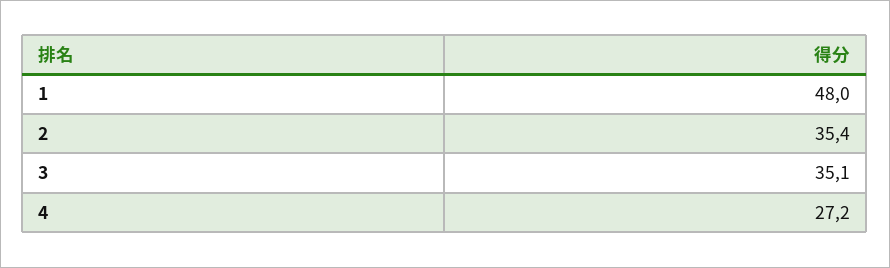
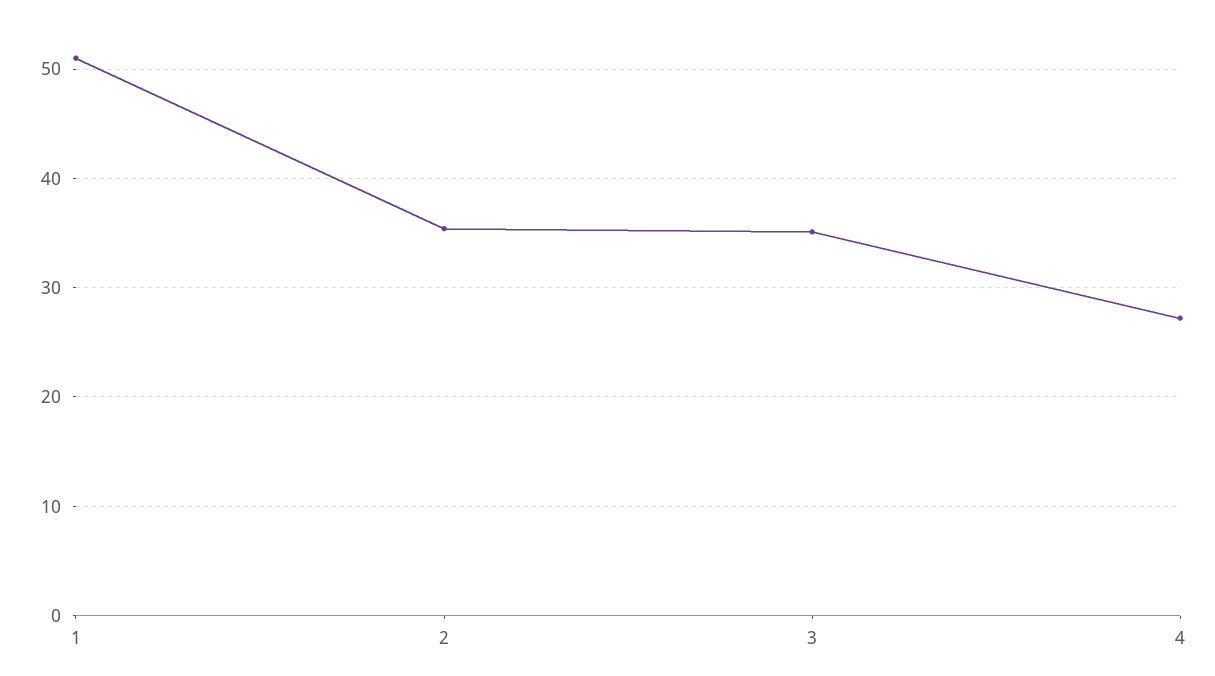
  {
-   "1": 48,
+   "1": 51,
    "2": 35.4,
    "3": 35.1,
    "4": 27.2
  }

